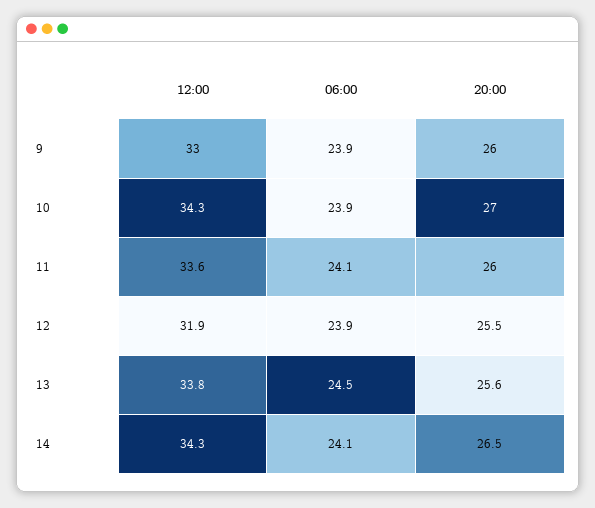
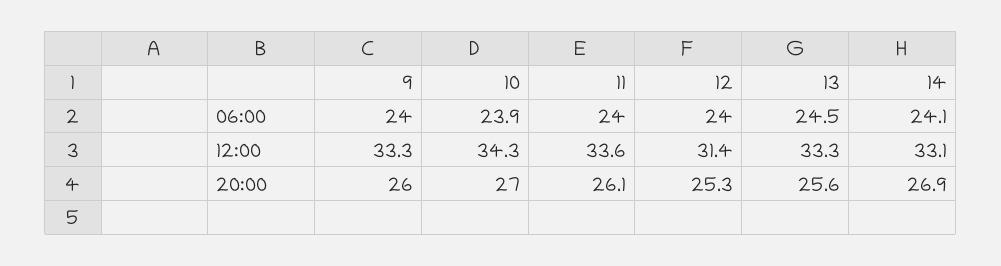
  {
    "12:00": {
-     "9": 33,
+     "9": 33.3,
      "10": 34.3,
      "11": 33.6,
-     "12": 31.9,
+     "12": 31.4,
-     "13": 33.8,
+     "13": 33.3,
-     "14": 34.3
+     "14": 33.1
    },
    "06:00": {
-     "9": 23.9,
+     "9": 24,
      "10": 23.9,
-     "11": 24.1,
+     "11": 24,
-     "12": 23.9,
+     "12": 24,
      "13": 24.5,
      "14": 24.1
    },
    "20:00": {
      "9": 26,
      "10": 27,
-     "11": 26,
+     "11": 26.1,
-     "12": 25.5,
+     "12": 25.3,
      "13": 25.6,
-     "14": 26.5
+     "14": 26.9
    }
  }

